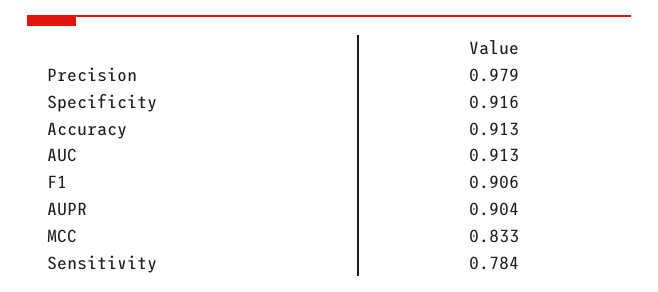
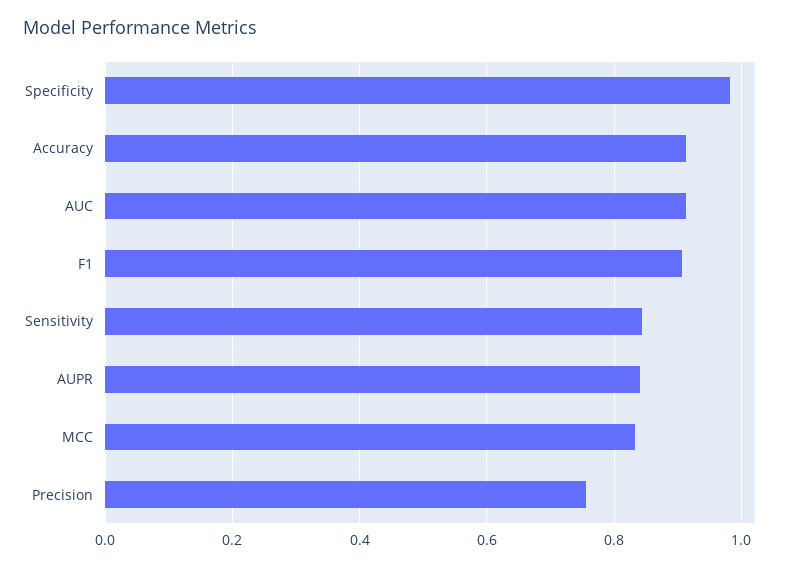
  {
-   "Precision": 0.979,
+   "Precision": 0.76,
-   "Specificity": 0.916,
+   "Specificity": 0.98,
    "Accuracy": 0.913,
    "AUC": 0.913,
    "F1": 0.906,
-   "AUPR": 0.904,
+   "AUPR": 0.84,
    "MCC": 0.833,
-   "Sensitivity": 0.784
+   "Sensitivity": 0.84
  }

